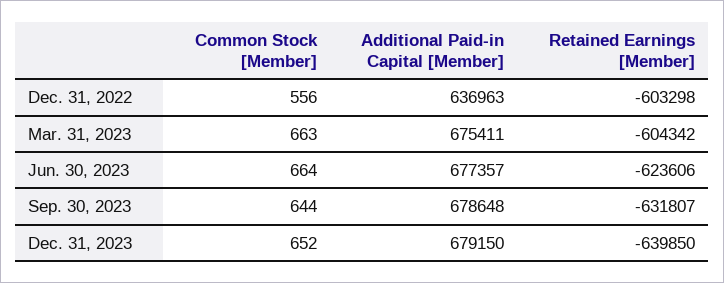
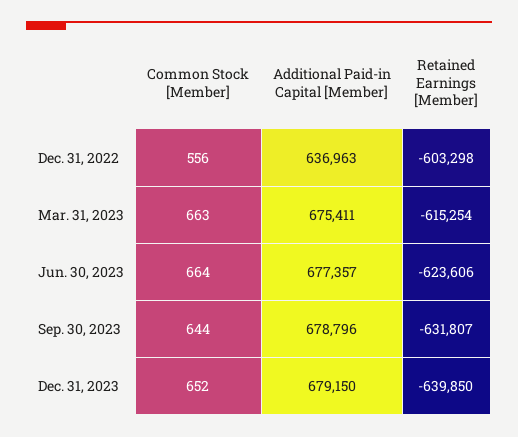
  {
    "Common Stock [Member]": {
      "Dec. 31, 2022": 556,
      "Mar. 31, 2023": 663,
      "Jun. 30, 2023": 664,
      "Sep. 30, 2023": 644,
      "Dec. 31, 2023": 652
    },
    "Additional Paid-in Capital [Member]": {
      "Dec. 31, 2022": 636963,
      "Mar. 31, 2023": 675411,
      "Jun. 30, 2023": 677357,
-     "Sep. 30, 2023": 678648,
+     "Sep. 30, 2023": 678796,
      "Dec. 31, 2023": 679150
    },
    "Retained Earnings [Member]": {
      "Dec. 31, 2022": -603298,
-     "Mar. 31, 2023": -604342,
+     "Mar. 31, 2023": -615254,
      "Jun. 30, 2023": -623606,
      "Sep. 30, 2023": -631807,
      "Dec. 31, 2023": -639850
    }
  }

